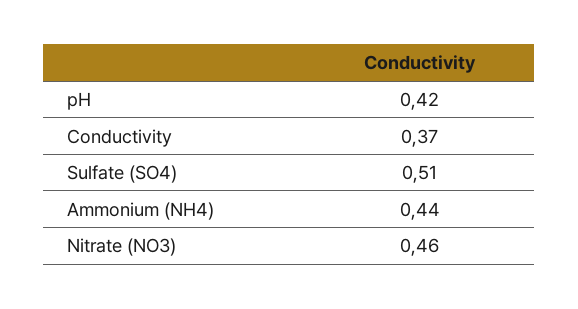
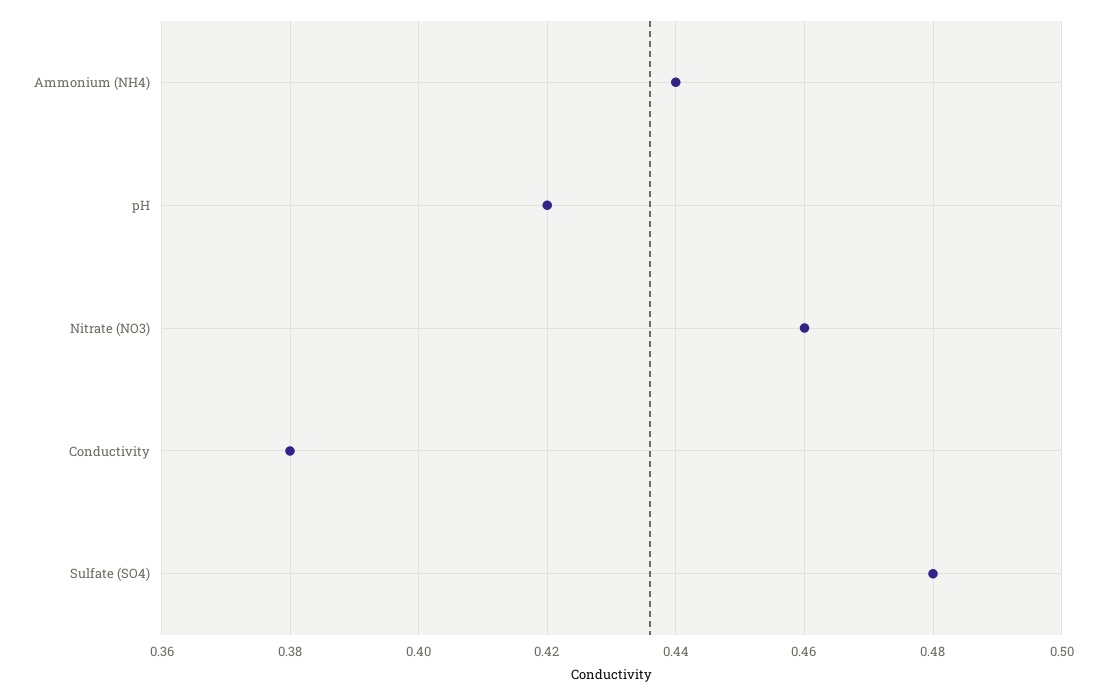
  {
    "pH": 0.42,
-   "Conductivity": 0.37,
+   "Conductivity": 0.38,
-   "Sulfate (SO4)": 0.51,
+   "Sulfate (SO4)": 0.48,
    "Ammonium (NH4)": 0.44,
    "Nitrate (NO3)": 0.46
  }

